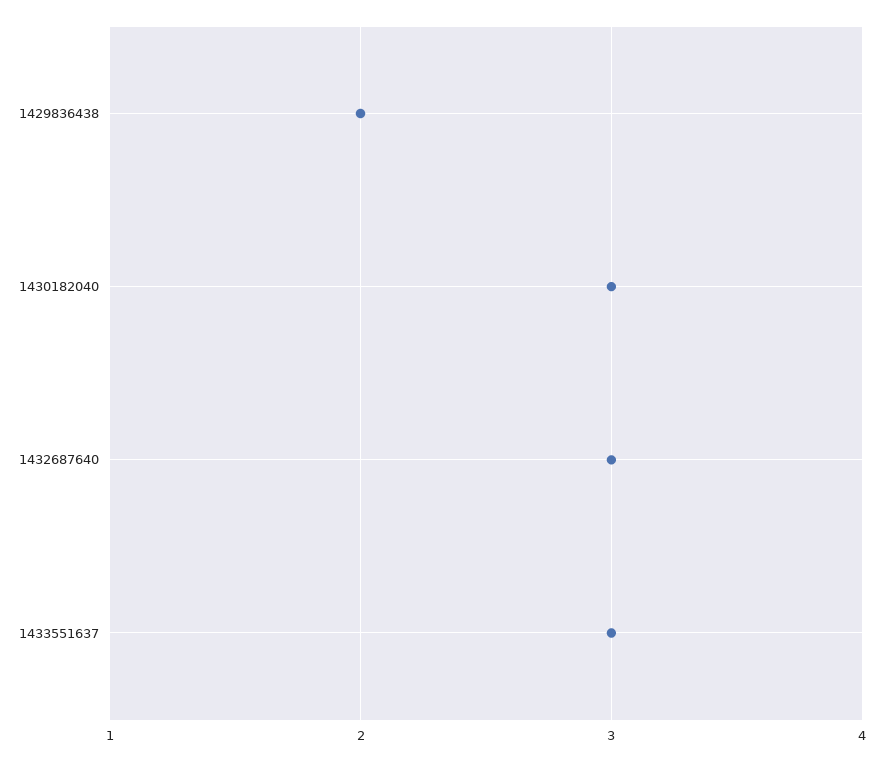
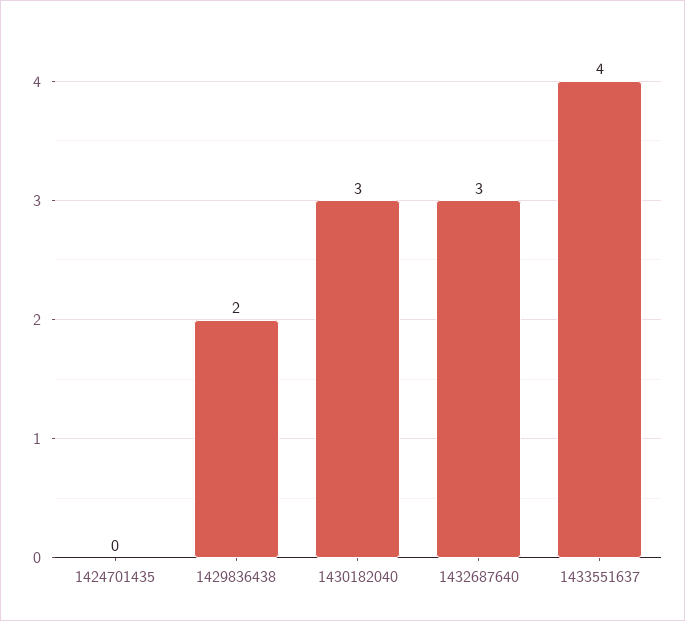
  {
    "1429836438": 2,
    "1430182040": 3,
    "1432687640": 3,
-   "1433551637": 3
+   "1433551637": 4,
+   "1424701435": 0
  }

